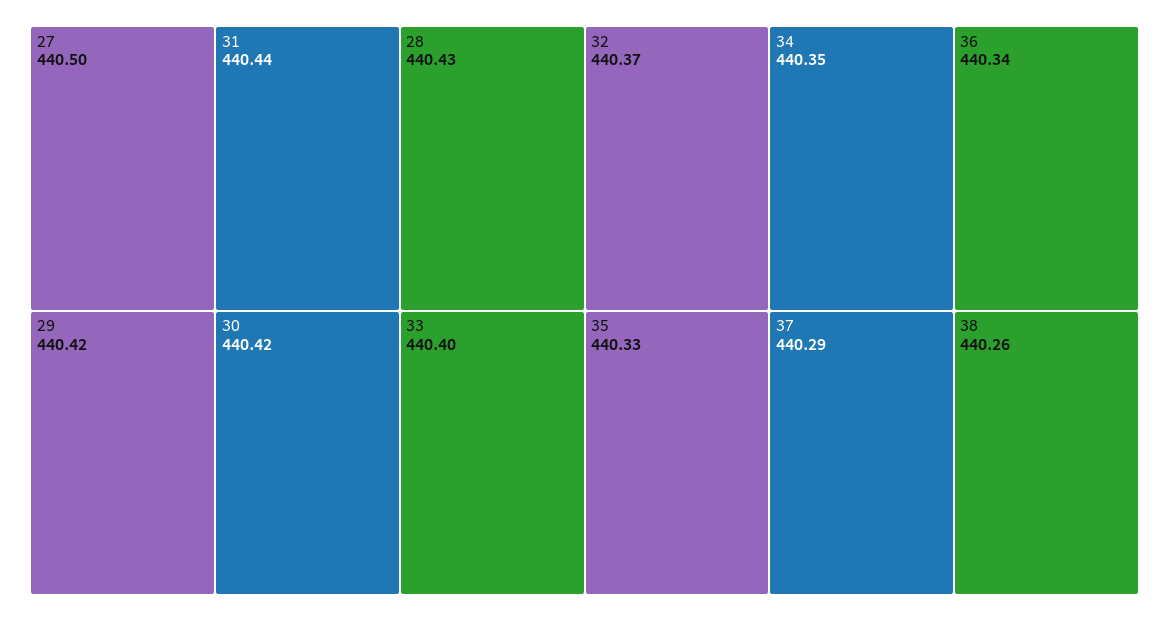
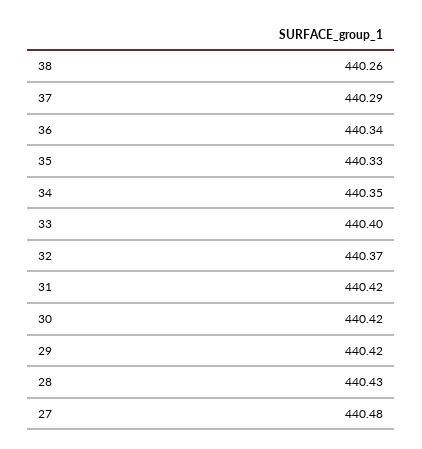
  {
-   "27": 440.5,
+   "27": 440.48,
-   "31": 440.44,
+   "31": 440.42,
    "28": 440.43,
    "29": 440.42,
    "30": 440.42,
    "33": 440.4,
    "32": 440.37,
    "34": 440.35,
    "36": 440.34,
    "35": 440.33,
    "37": 440.29,
    "38": 440.26
  }

